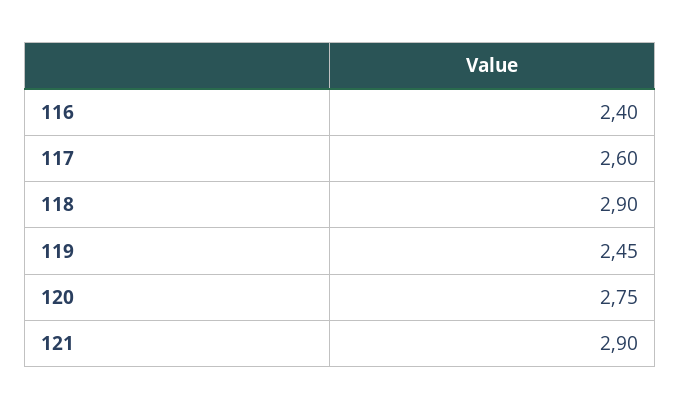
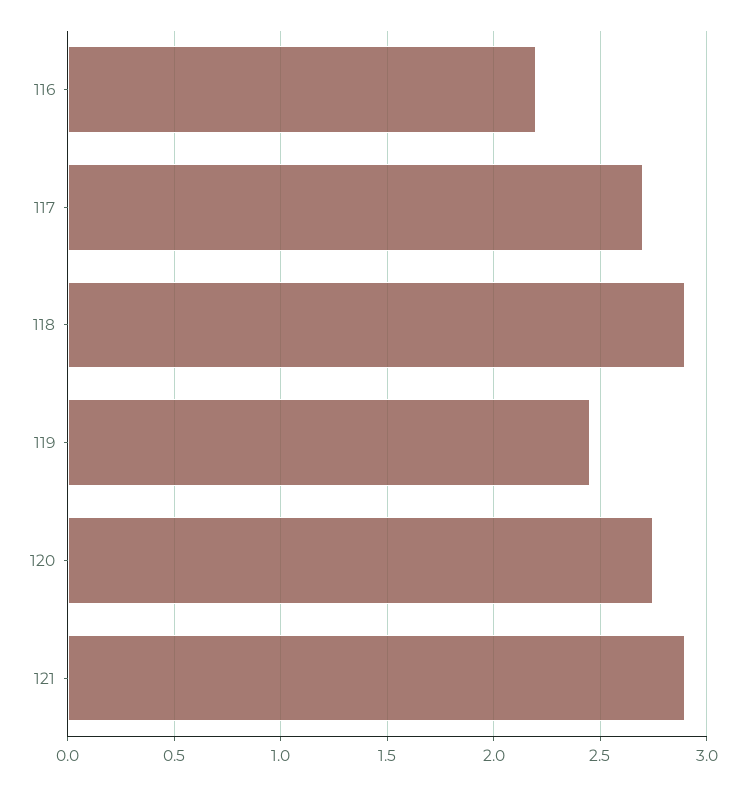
  {
-   "116": 2.4,
+   "116": 2.2,
-   "117": 2.6,
+   "117": 2.7,
    "118": 2.9,
    "119": 2.45,
    "120": 2.75,
    "121": 2.9
  }

